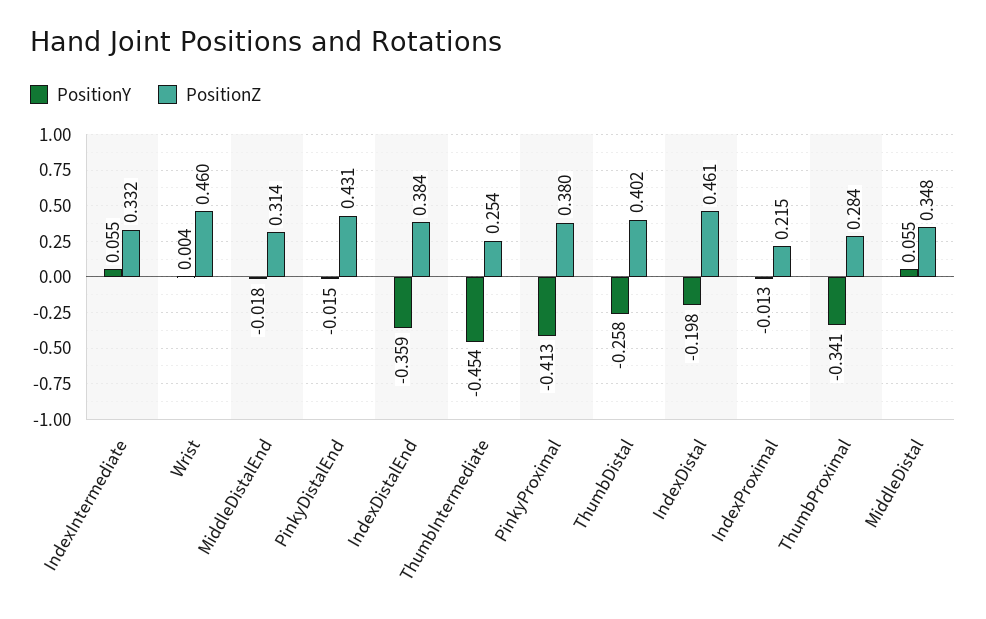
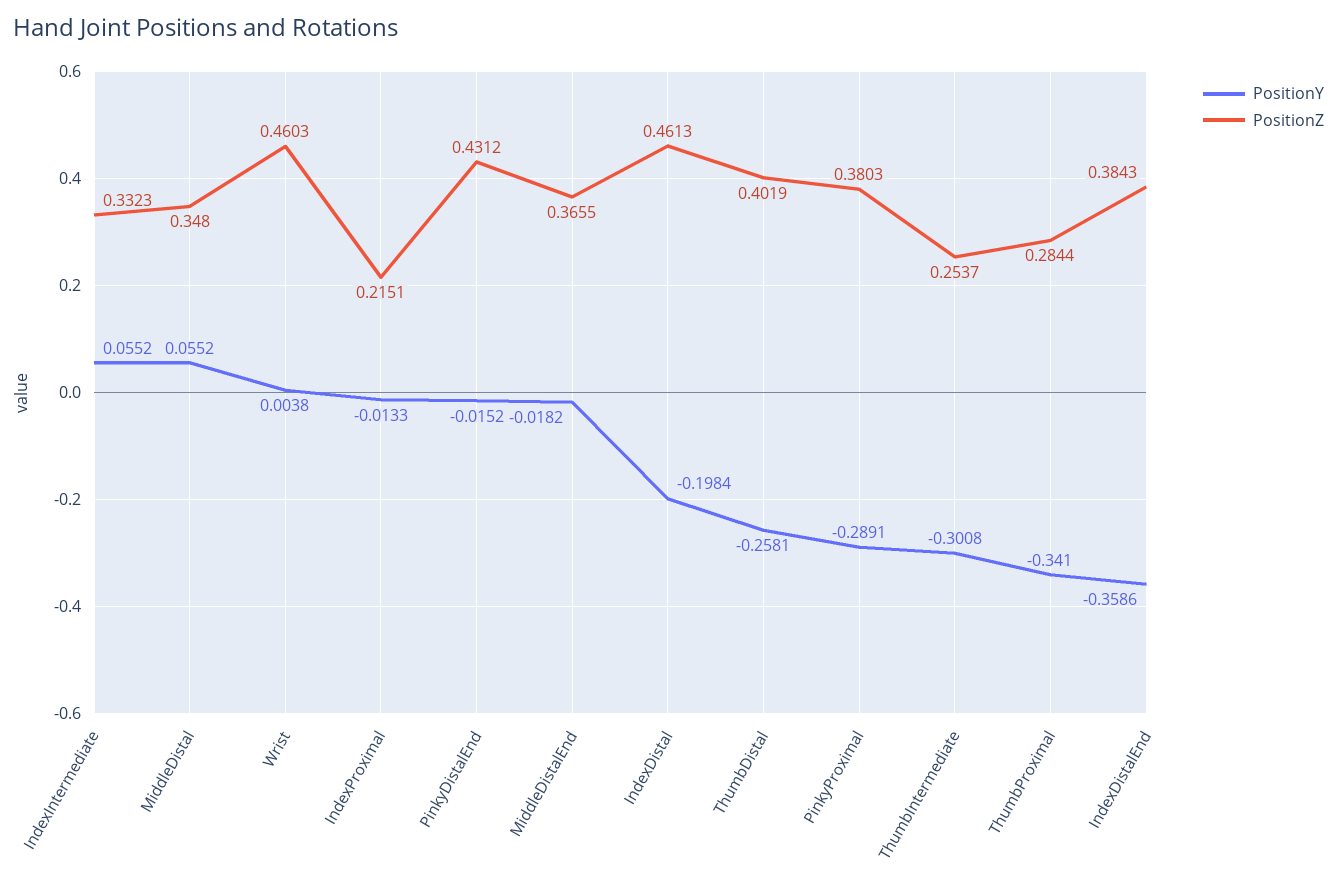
  {
    "PositionY": {
      "IndexIntermediate": 0.0552,
      "Wrist": 0.0038,
      "MiddleDistalEnd": -0.0182,
      "PinkyDistalEnd": -0.0152,
      "IndexDistalEnd": -0.3586,
-     "ThumbIntermediate": -0.454,
+     "ThumbIntermediate": -0.3008,
-     "PinkyProximal": -0.413,
+     "PinkyProximal": -0.2891,
      "ThumbDistal": -0.2581,
      "IndexDistal": -0.1984,
      "IndexProximal": -0.0133,
      "ThumbProximal": -0.341,
      "MiddleDistal": 0.0552
    },
    "PositionZ": {
      "IndexIntermediate": 0.3323,
      "Wrist": 0.4603,
-     "MiddleDistalEnd": 0.314,
+     "MiddleDistalEnd": 0.3655,
      "PinkyDistalEnd": 0.4312,
      "IndexDistalEnd": 0.3843,
      "ThumbIntermediate": 0.2537,
      "PinkyProximal": 0.3803,
      "ThumbDistal": 0.4019,
      "IndexDistal": 0.4613,
      "IndexProximal": 0.2151,
      "ThumbProximal": 0.2844,
      "MiddleDistal": 0.348
    }
  }

